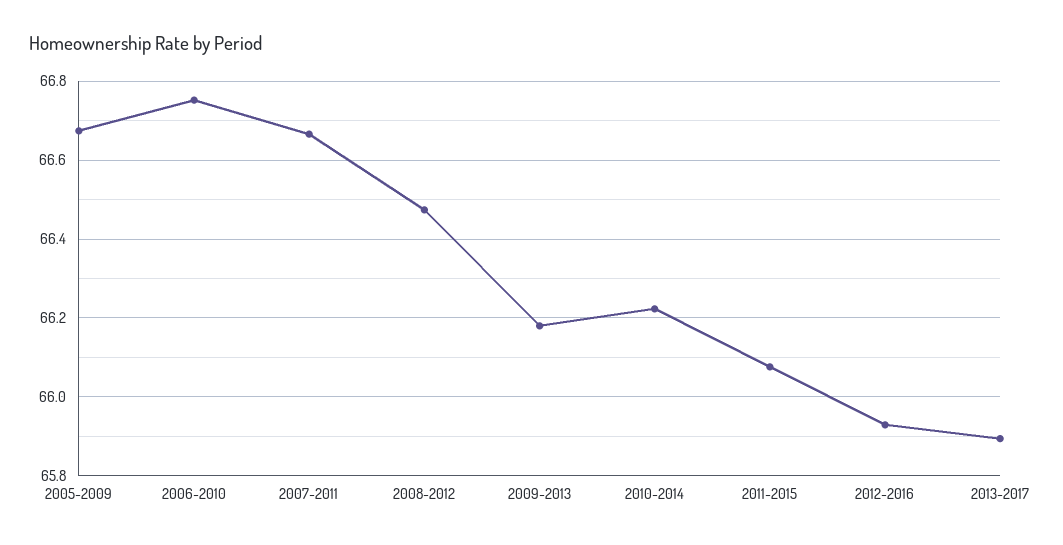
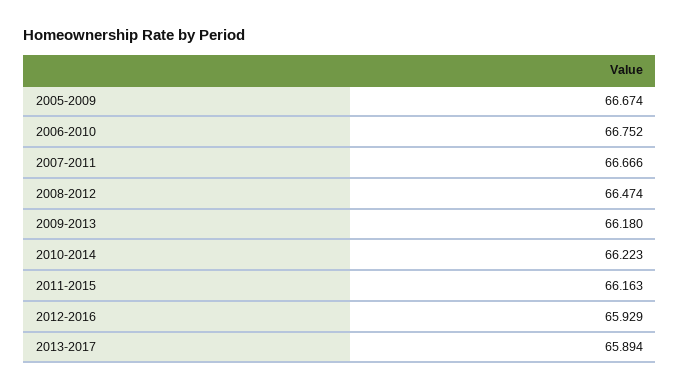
  {
    "2005-2009": 66.674,
    "2006-2010": 66.752,
    "2007-2011": 66.666,
    "2008-2012": 66.474,
    "2009-2013": 66.18,
    "2010-2014": 66.223,
-   "2011-2015": 66.08,
+   "2011-2015": 66.163,
    "2012-2016": 65.929,
    "2013-2017": 65.894
  }

